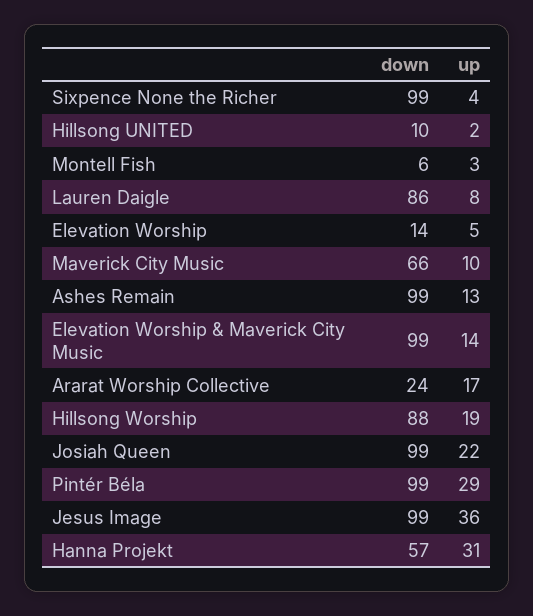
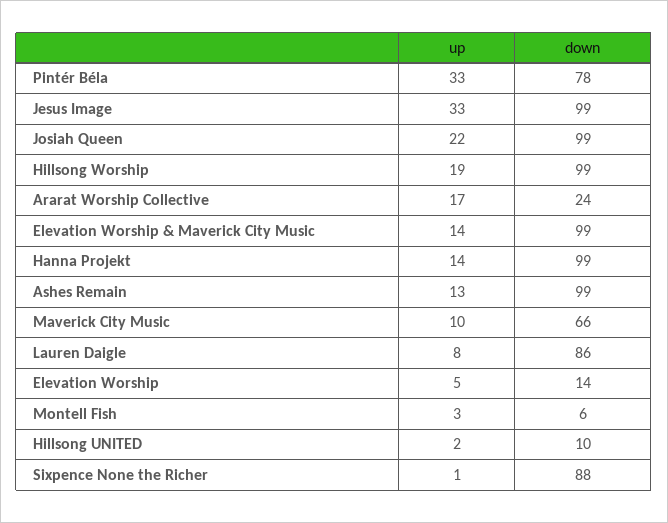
  {
    "down": {
-     "Sixpence None the Richer": 99,
+     "Sixpence None the Richer": 88,
      "Hillsong UNITED": 10,
      "Montell Fish": 6,
      "Lauren Daigle": 86,
      "Elevation Worship": 14,
      "Maverick City Music": 66,
      "Ashes Remain": 99,
      "Elevation Worship & Maverick City Music": 99,
      "Ararat Worship Collective": 24,
-     "Hillsong Worship": 88,
+     "Hillsong Worship": 99,
      "Josiah Queen": 99,
-     "Pintér Béla": 99,
+     "Pintér Béla": 78,
      "Jesus Image": 99,
-     "Hanna Projekt": 57
+     "Hanna Projekt": 99
    },
    "up": {
-     "Sixpence None the Richer": 4,
+     "Sixpence None the Richer": 1,
      "Hillsong UNITED": 2,
      "Montell Fish": 3,
      "Lauren Daigle": 8,
      "Elevation Worship": 5,
      "Maverick City Music": 10,
      "Ashes Remain": 13,
      "Elevation Worship & Maverick City Music": 14,
      "Ararat Worship Collective": 17,
      "Hillsong Worship": 19,
      "Josiah Queen": 22,
-     "Pintér Béla": 29,
+     "Pintér Béla": 33,
-     "Jesus Image": 36,
+     "Jesus Image": 33,
-     "Hanna Projekt": 31
+     "Hanna Projekt": 14
    }
  }

